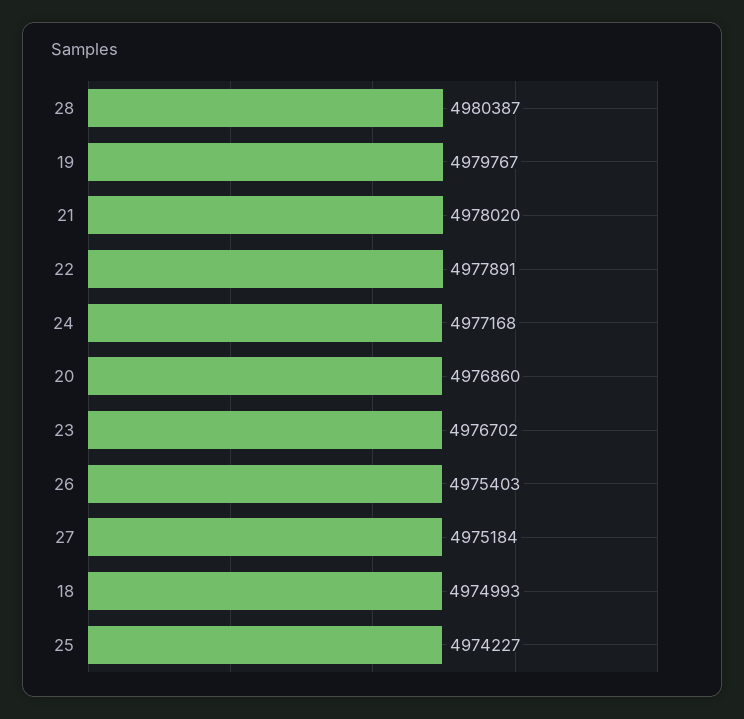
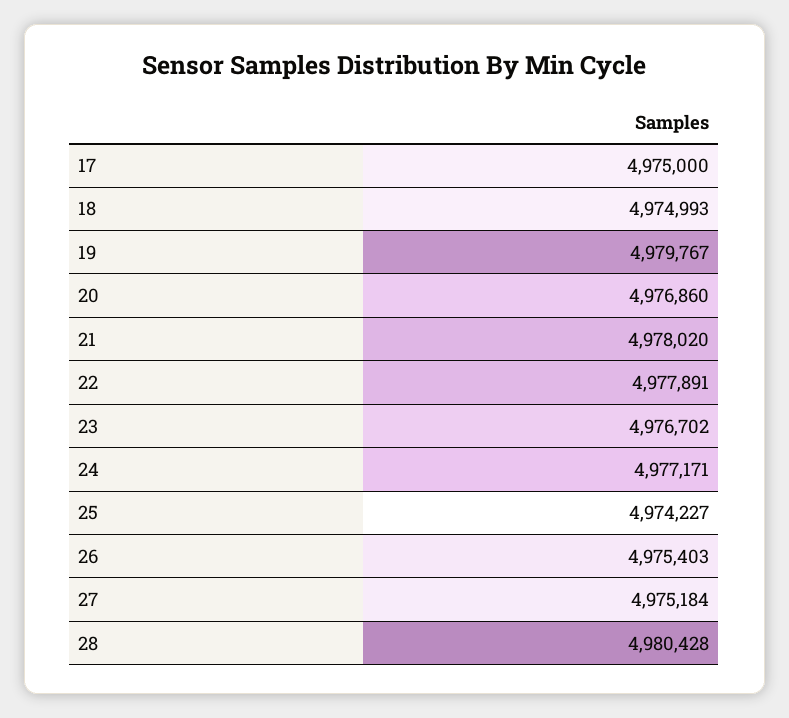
  {
-   "28": 4980387,
+   "28": 4980428,
    "19": 4979767,
    "21": 4978020,
    "22": 4977891,
-   "24": 4977168,
+   "24": 4977171,
    "20": 4976860,
    "23": 4976702,
    "26": 4975403,
    "27": 4975184,
    "18": 4974993,
-   "25": 4974227
+   "25": 4974227,
+   "17": 4975000
  }

